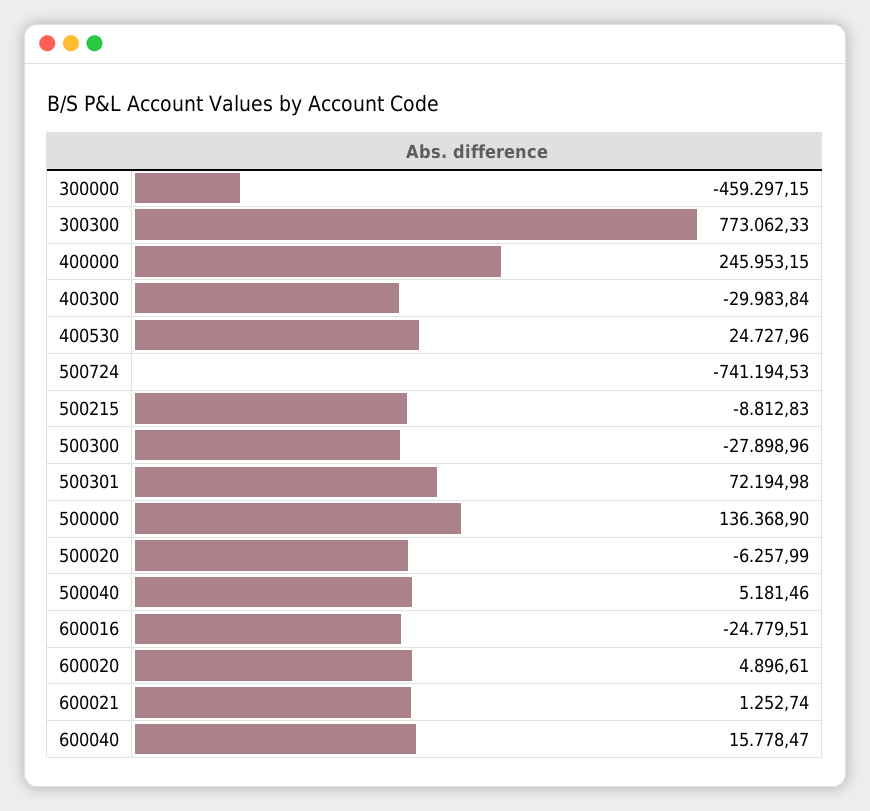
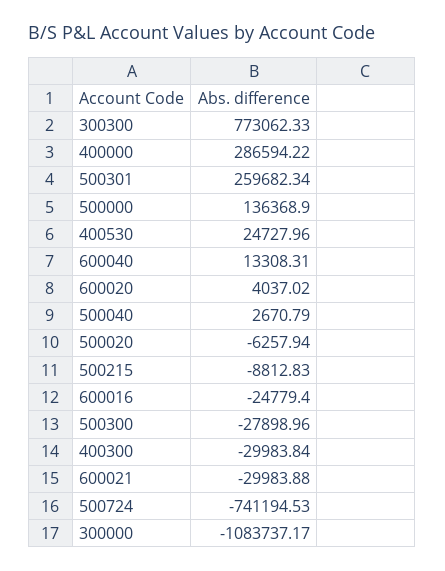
  {
-   "300000": -459297.15,
+   "300000": -1083737.17,
    "300300": 773062.33,
-   "400000": 245953.15,
+   "400000": 286594.22,
    "400300": -29983.84,
    "400530": 24727.96,
    "500724": -741194.53,
    "500215": -8812.83,
    "500300": -27898.96,
-   "500301": 72194.98,
+   "500301": 259682.34,
    "500000": 136368.9,
-   "500020": -6257.99,
+   "500020": -6257.94,
-   "500040": 5181.46,
+   "500040": 2670.79,
-   "600016": -24779.51,
+   "600016": -24779.4,
-   "600020": 4896.61,
+   "600020": 4037.02,
-   "600021": 1252.74,
+   "600021": -29983.88,
-   "600040": 15778.47
+   "600040": 13308.31
  }

